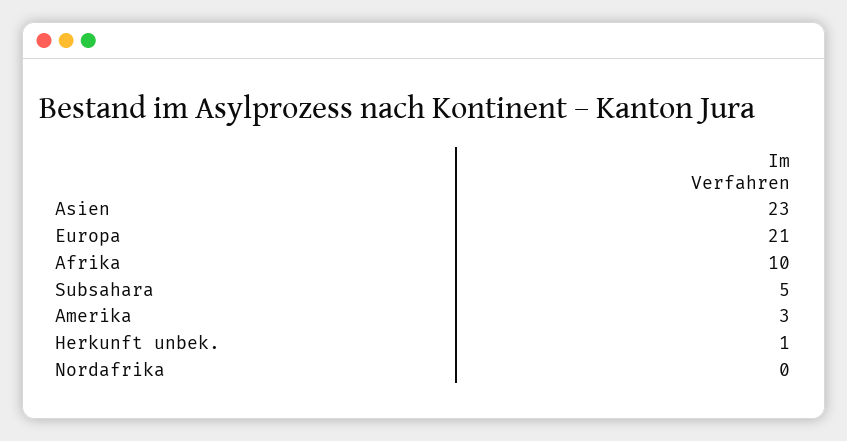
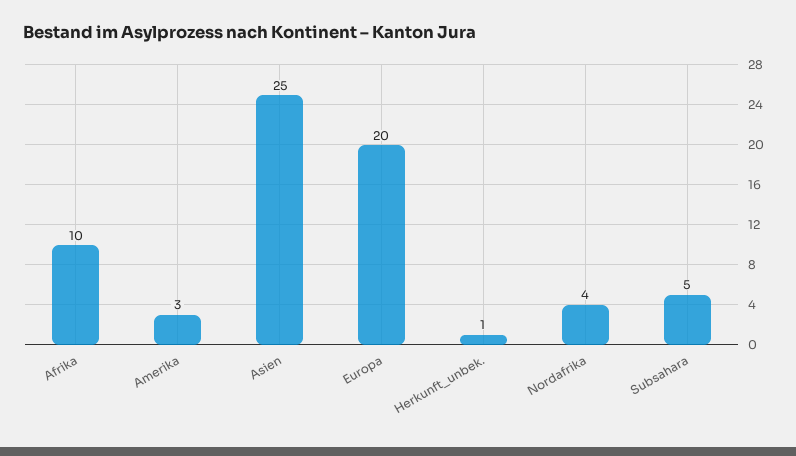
  {
-   "Asien": 23,
+   "Asien": 25,
-   "Europa": 21,
+   "Europa": 20,
    "Afrika": 10,
    "Subsahara": 5,
    "Amerika": 3,
    "Herkunft unbek.": 1,
-   "Nordafrika": 0
+   "Nordafrika": 4
  }

